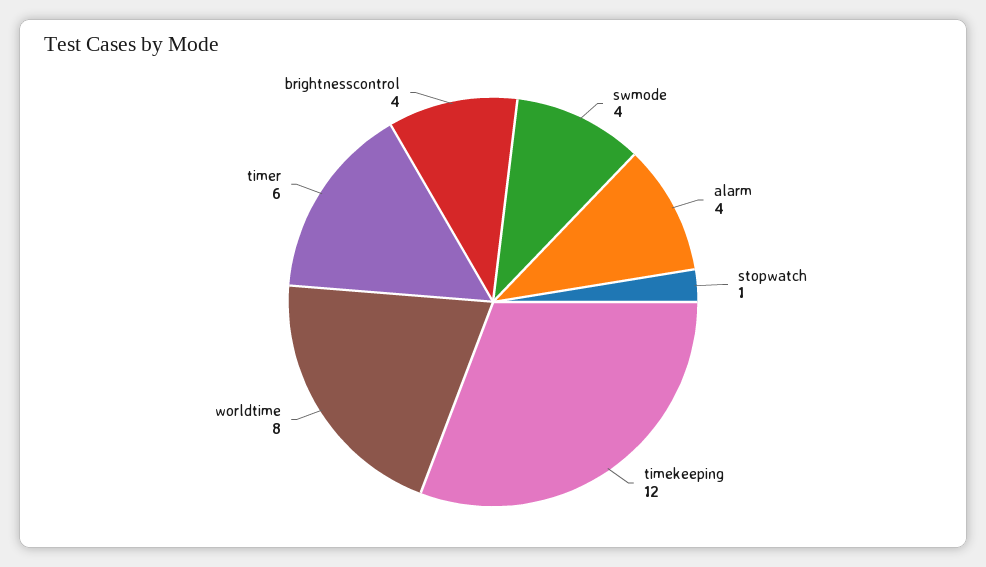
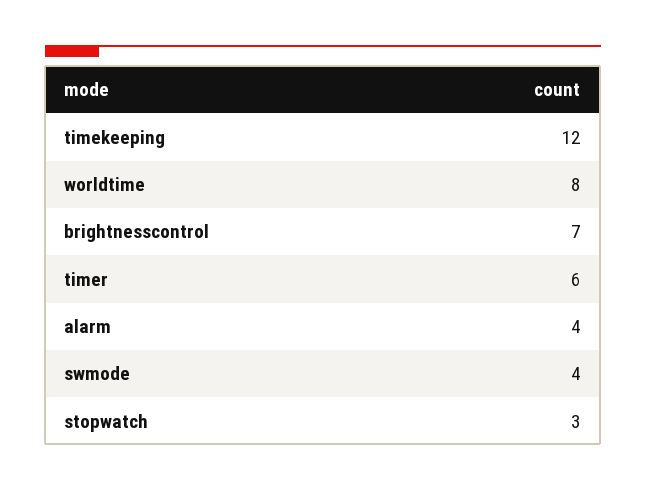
  {
    "swmode": 4,
    "alarm": 4,
-   "stopwatch": 1,
+   "stopwatch": 3,
    "timekeeping": 12,
    "worldtime": 8,
    "timer": 6,
-   "brightnesscontrol": 4
+   "brightnesscontrol": 7
  }

